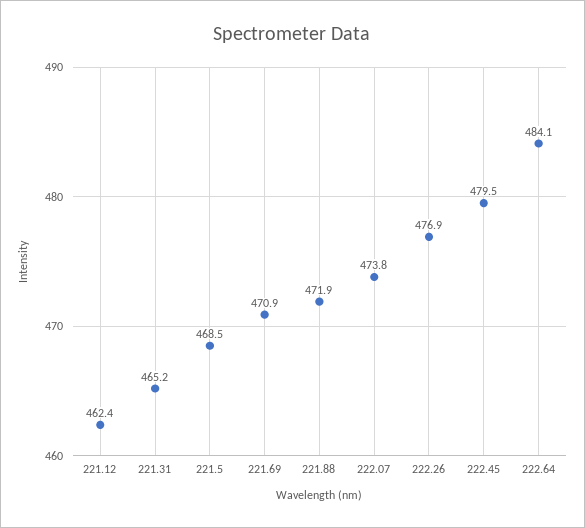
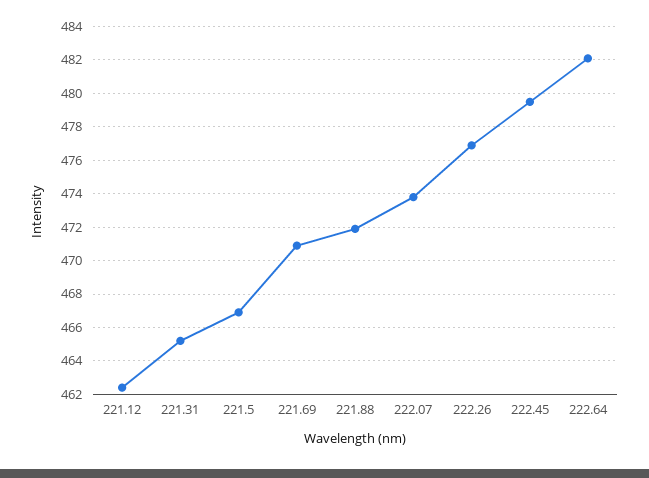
  {
    "221.12": 462.4,
    "221.31": 465.2,
-   "221.5": 468.5,
+   "221.5": 467,
    "221.69": 470.9,
    "221.88": 471.9,
    "222.07": 473.8,
    "222.26": 476.9,
    "222.45": 479.5,
-   "222.64": 484.1
+   "222.64": 482
  }

